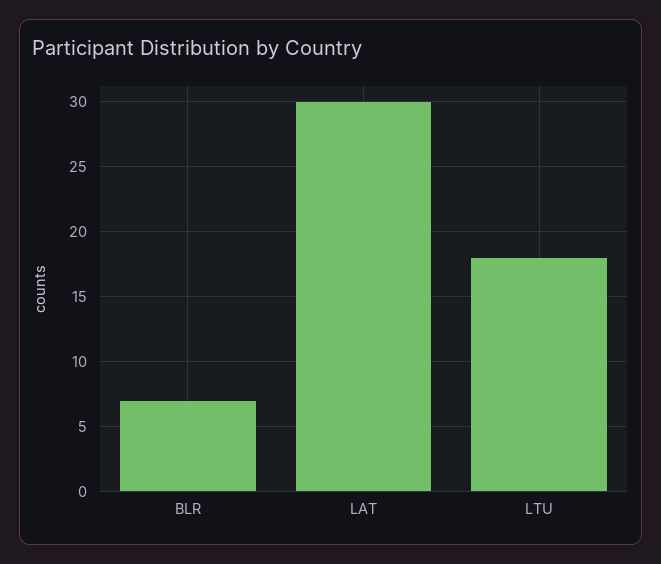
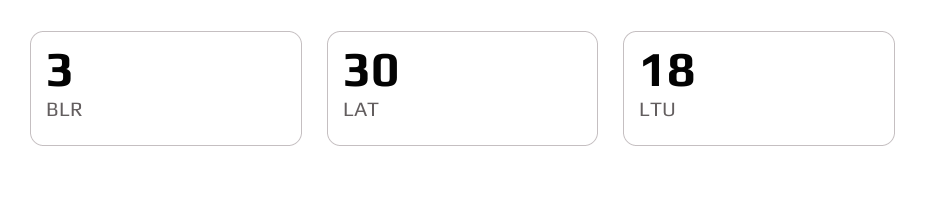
  {
-   "BLR": 7,
+   "BLR": 3,
    "LAT": 30,
    "LTU": 18
  }

